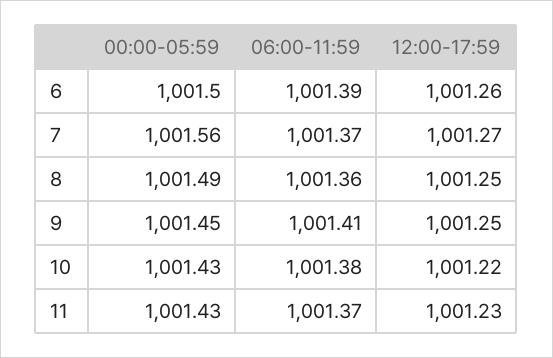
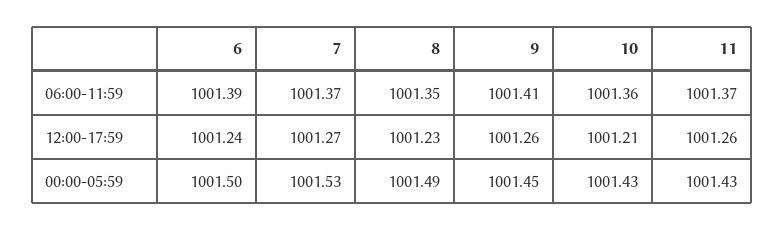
  {
    "00:00-05:59": {
      "6": 1001.5,
-     "7": 1001.56,
+     "7": 1001.53,
      "8": 1001.49,
      "9": 1001.45,
      "10": 1001.43,
      "11": 1001.43
    },
    "06:00-11:59": {
      "6": 1001.39,
      "7": 1001.37,
-     "8": 1001.36,
+     "8": 1001.35,
      "9": 1001.41,
-     "10": 1001.38,
+     "10": 1001.36,
      "11": 1001.37
    },
    "12:00-17:59": {
-     "6": 1001.26,
+     "6": 1001.24,
      "7": 1001.27,
-     "8": 1001.25,
+     "8": 1001.23,
-     "9": 1001.25,
+     "9": 1001.26,
-     "10": 1001.22,
+     "10": 1001.21,
-     "11": 1001.23
+     "11": 1001.26
    }
  }

